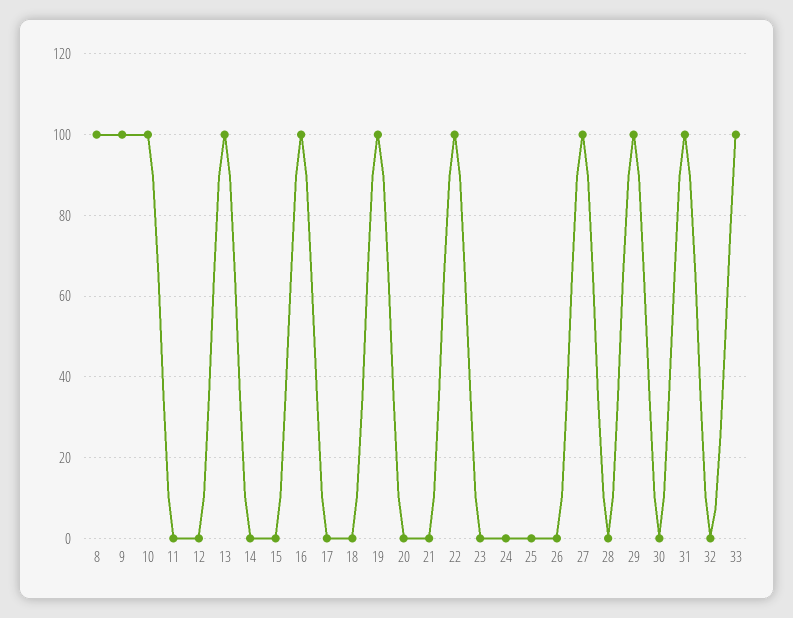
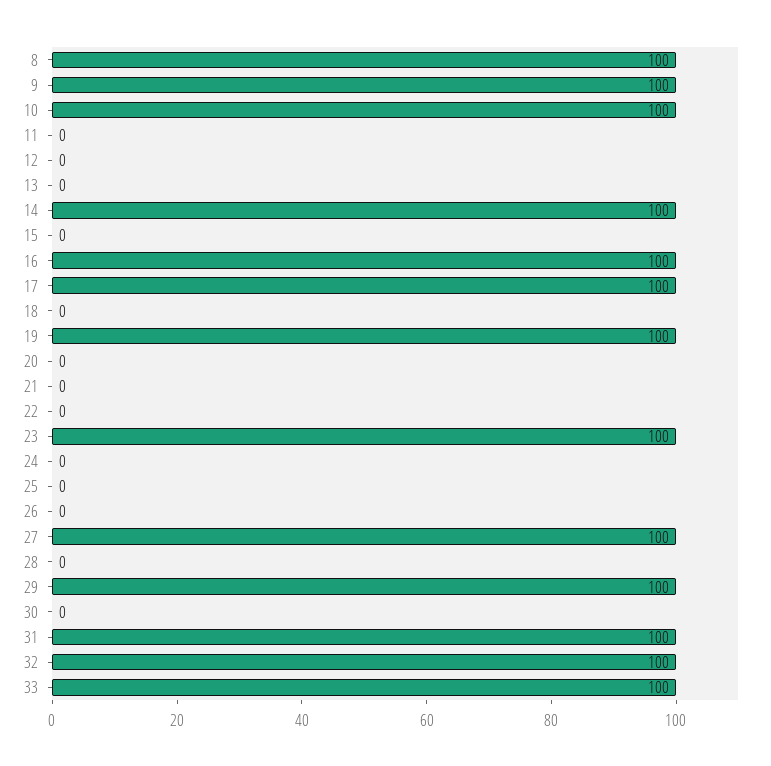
  {
    "8": 100,
    "9": 100,
    "10": 100,
    "11": 0,
    "12": 0,
-   "13": 100,
+   "13": 0,
-   "14": 0,
+   "14": 100,
    "15": 0,
    "16": 100,
-   "17": 0,
+   "17": 100,
    "18": 0,
    "19": 100,
    "20": 0,
    "21": 0,
-   "22": 100,
+   "22": 0,
-   "23": 0,
+   "23": 100,
    "24": 0,
    "25": 0,
    "26": 0,
    "27": 100,
    "28": 0,
    "29": 100,
    "30": 0,
    "31": 100,
-   "32": 0,
+   "32": 100,
    "33": 100
  }

